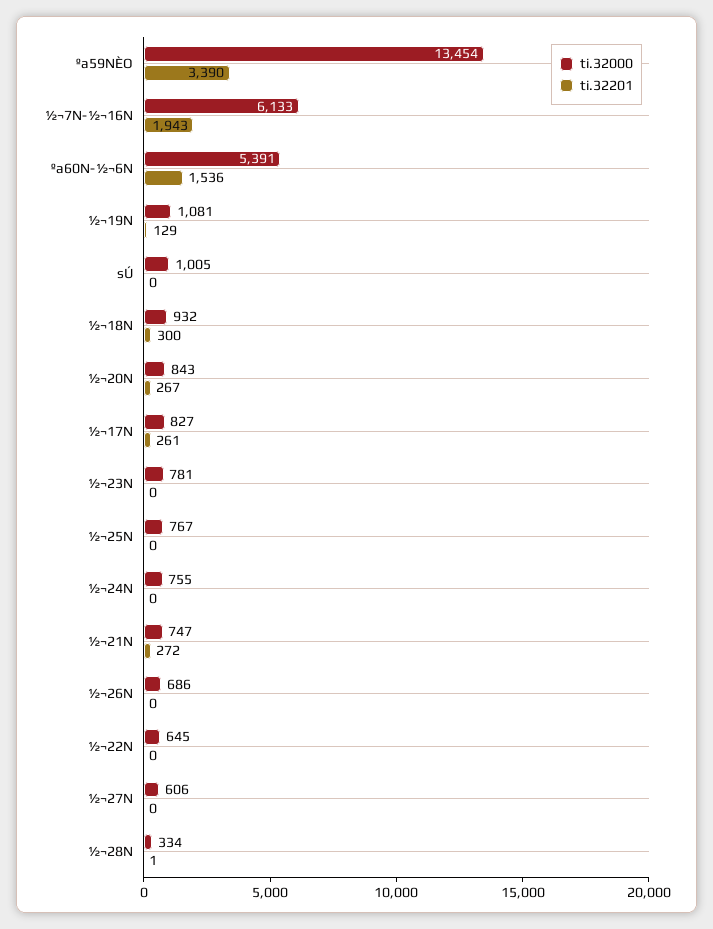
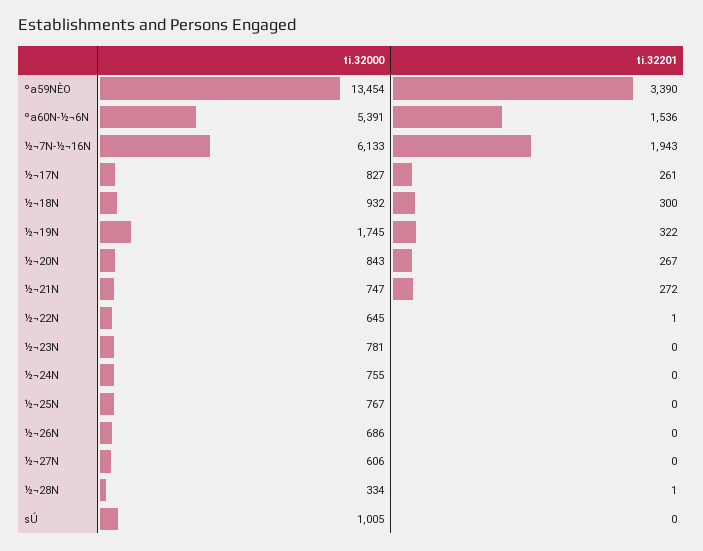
  {
    "ti.32000": {
      "ºa59NÈO": 13454,
      "½¬7N-½¬16N": 6133,
      "ºa60N-½¬6N": 5391,
-     "½¬19N": 1081,
+     "½¬19N": 1745,
      "sÚ": 1005,
      "½¬18N": 932,
      "½¬20N": 843,
      "½¬17N": 827,
      "½¬23N": 781,
      "½¬25N": 767,
      "½¬24N": 755,
      "½¬21N": 747,
      "½¬26N": 686,
      "½¬22N": 645,
      "½¬27N": 606,
      "½¬28N": 334
    },
    "ti.32201": {
      "ºa59NÈO": 3390,
      "½¬7N-½¬16N": 1943,
      "ºa60N-½¬6N": 1536,
-     "½¬19N": 129,
+     "½¬19N": 322,
      "sÚ": 0,
      "½¬18N": 300,
      "½¬20N": 267,
      "½¬17N": 261,
      "½¬23N": 0,
      "½¬25N": 0,
      "½¬24N": 0,
      "½¬21N": 272,
      "½¬26N": 0,
-     "½¬22N": 0,
+     "½¬22N": 1,
      "½¬27N": 0,
      "½¬28N": 1
    }
  }

